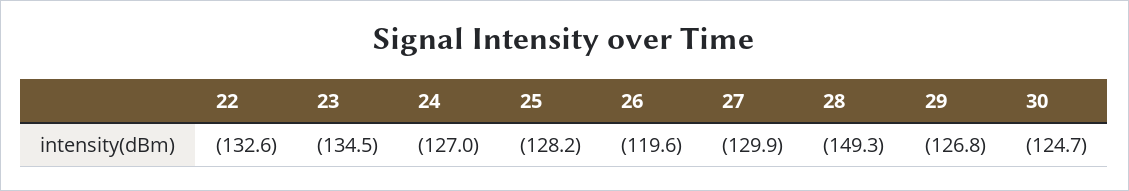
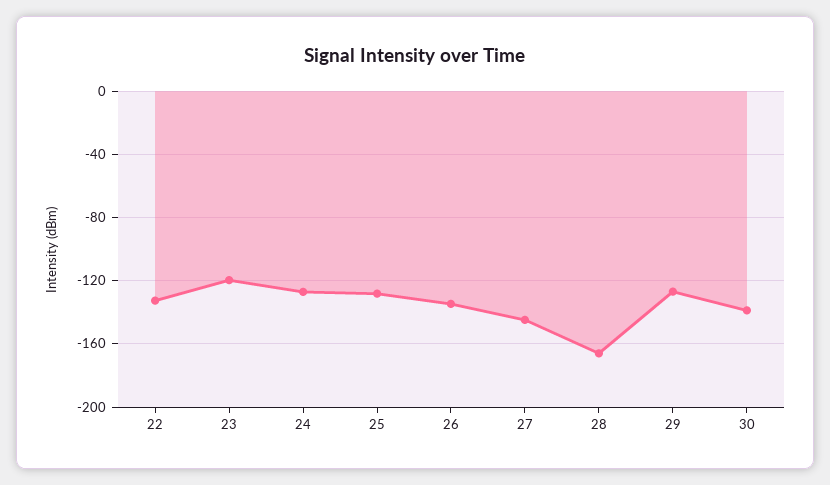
  {
    "22": -132.6,
-   "23": -134.5,
+   "23": -120,
    "24": -127,
    "25": -128.2,
-   "26": -119.6,
+   "26": -135,
-   "27": -129.9,
+   "27": -145,
-   "28": -149.3,
+   "28": -165,
    "29": -126.8,
-   "30": -124.7
+   "30": -140
  }

